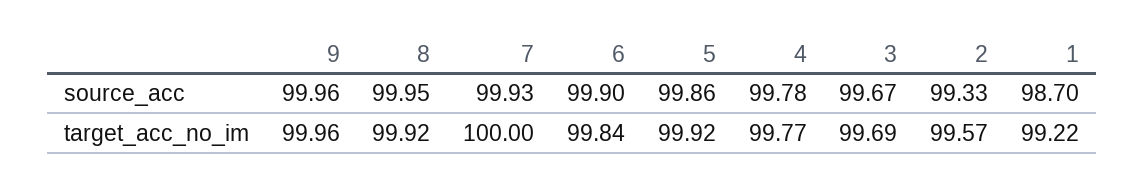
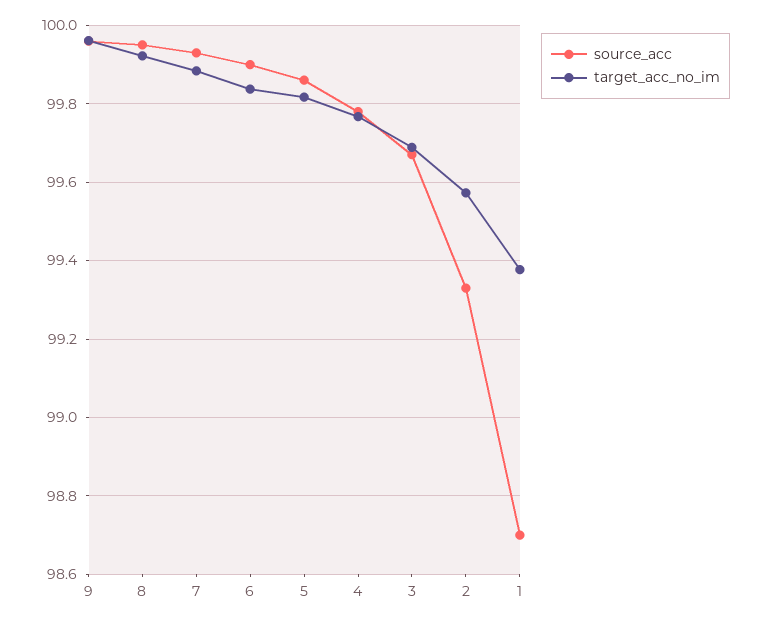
  {
    "source_acc": {
      "9": 99.96,
      "8": 99.95,
      "7": 99.93,
      "6": 99.9,
      "5": 99.86,
      "4": 99.78,
      "3": 99.67,
      "2": 99.33,
      "1": 98.7
    },
    "target_acc_no_im": {
      "9": 99.96,
      "8": 99.92,
-     "7": 100,
+     "7": 99.88,
      "6": 99.84,
-     "5": 99.92,
+     "5": 99.82,
      "4": 99.77,
      "3": 99.69,
      "2": 99.57,
-     "1": 99.22
+     "1": 99.38
    }
  }

